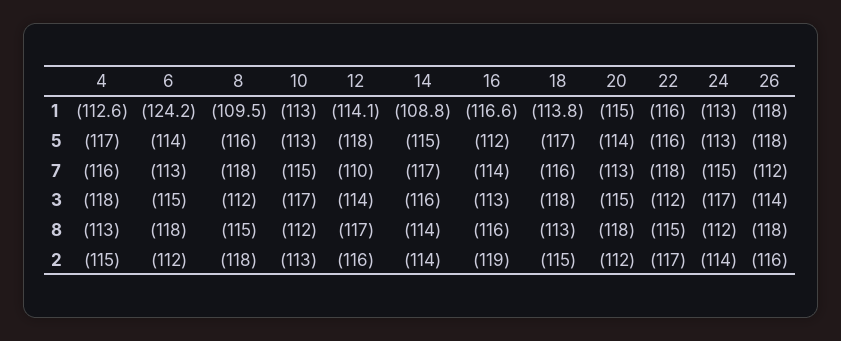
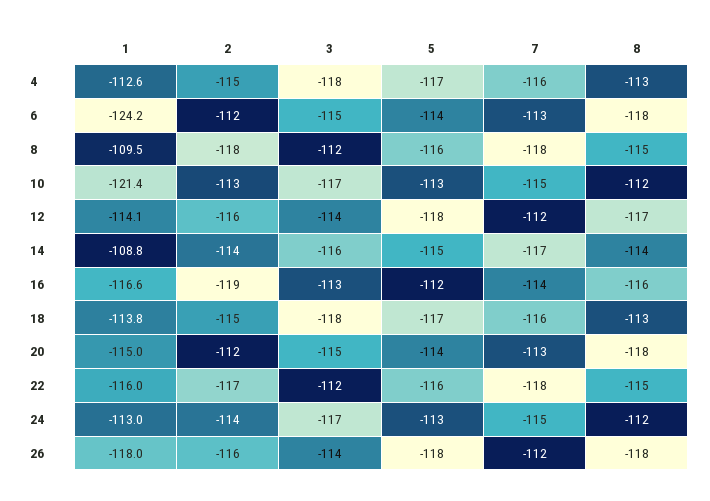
  {
    "4": {
      "1": -112.6,
      "5": -117,
      "7": -116,
      "3": -118,
      "8": -113,
      "2": -115
    },
    "6": {
      "1": -124.2,
      "5": -114,
      "7": -113,
      "3": -115,
      "8": -118,
      "2": -112
    },
    "8": {
      "1": -109.5,
      "5": -116,
      "7": -118,
      "3": -112,
      "8": -115,
      "2": -118
    },
    "10": {
-     "1": -113,
+     "1": -121.4,
      "5": -113,
      "7": -115,
      "3": -117,
      "8": -112,
      "2": -113
    },
    "12": {
      "1": -114.1,
      "5": -118,
-     "7": -110,
+     "7": -112,
      "3": -114,
      "8": -117,
      "2": -116
    },
    "14": {
      "1": -108.8,
      "5": -115,
      "7": -117,
      "3": -116,
      "8": -114,
      "2": -114
    },
    "16": {
      "1": -116.6,
      "5": -112,
      "7": -114,
      "3": -113,
      "8": -116,
      "2": -119
    },
    "18": {
      "1": -113.8,
      "5": -117,
      "7": -116,
      "3": -118,
      "8": -113,
      "2": -115
    },
    "20": {
      "1": -115,
      "5": -114,
      "7": -113,
      "3": -115,
      "8": -118,
      "2": -112
    },
    "22": {
      "1": -116,
      "5": -116,
      "7": -118,
      "3": -112,
      "8": -115,
      "2": -117
    },
    "24": {
      "1": -113,
      "5": -113,
      "7": -115,
      "3": -117,
      "8": -112,
      "2": -114
    },
    "26": {
      "1": -118,
      "5": -118,
      "7": -112,
      "3": -114,
      "8": -118,
      "2": -116
    }
  }

